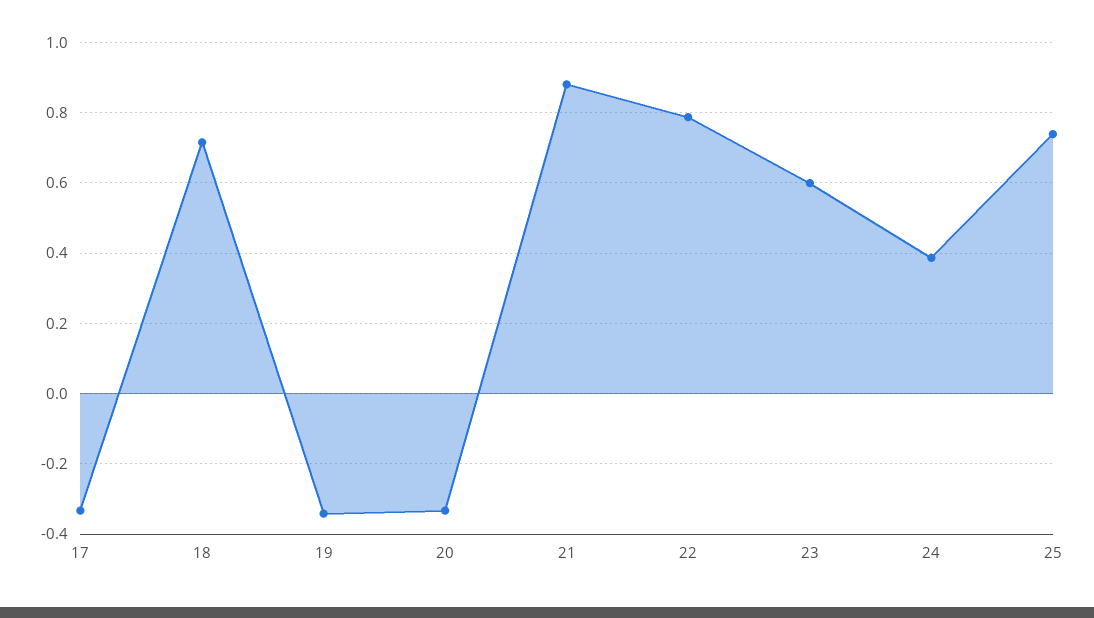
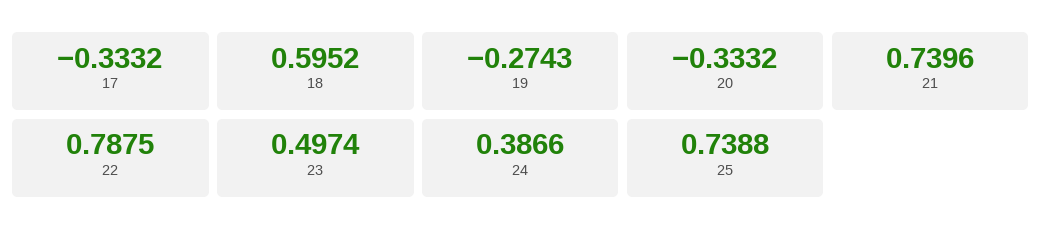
  {
    "17": -0.3332,
-   "18": 0.72,
+   "18": 0.5952,
-   "19": -0.34,
+   "19": -0.2743,
    "20": -0.3332,
-   "21": 0.88,
+   "21": 0.7396,
    "22": 0.7875,
-   "23": 0.6,
+   "23": 0.4974,
    "24": 0.3866,
    "25": 0.7388
  }

